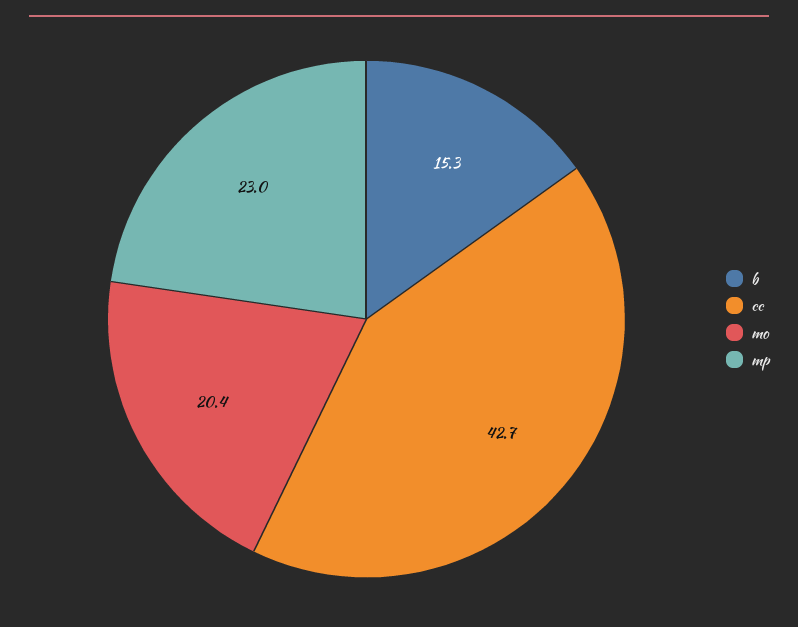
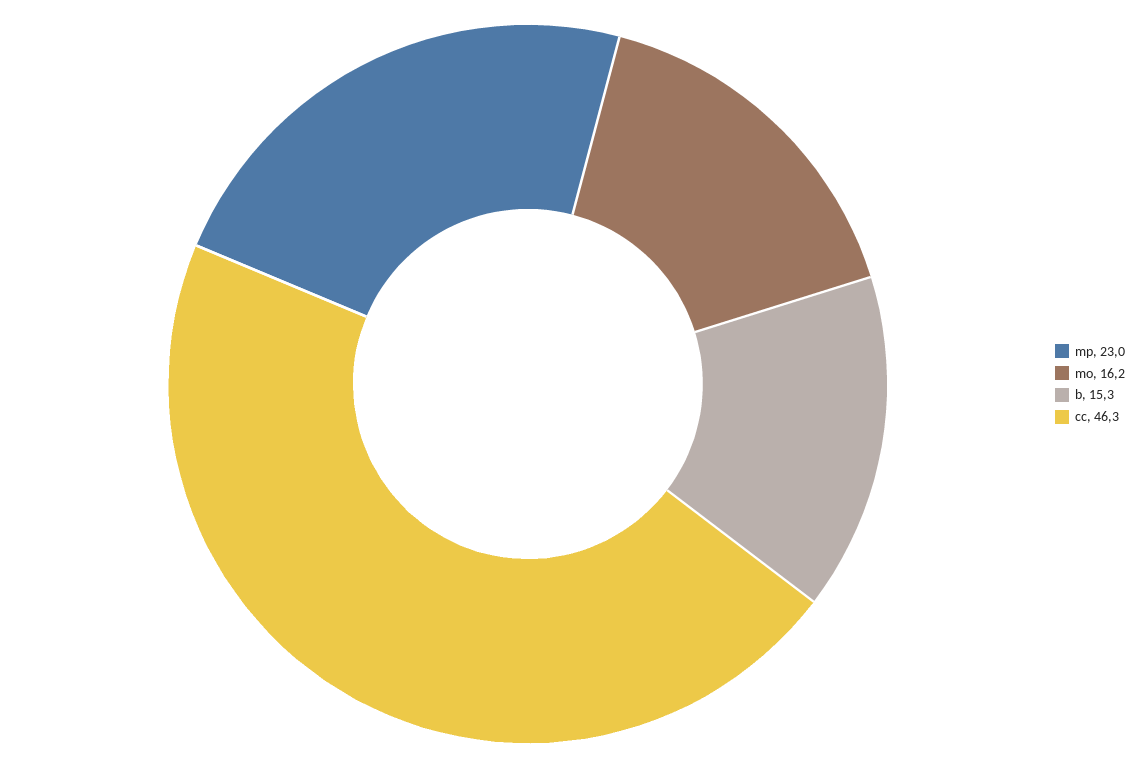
  {
    "b": 15.3,
-   "cc": 42.7,
+   "cc": 46.3,
-   "mo": 20.4,
+   "mo": 16.2,
    "mp": 23
  }

